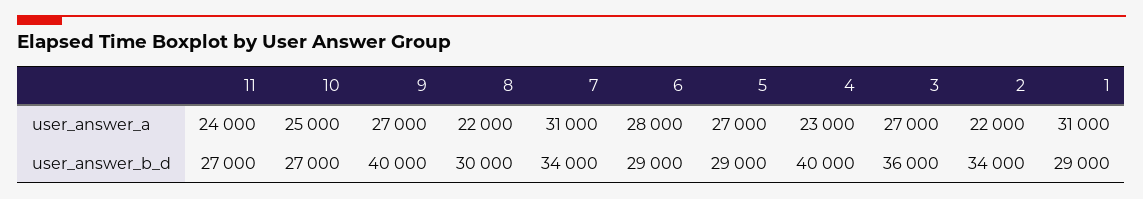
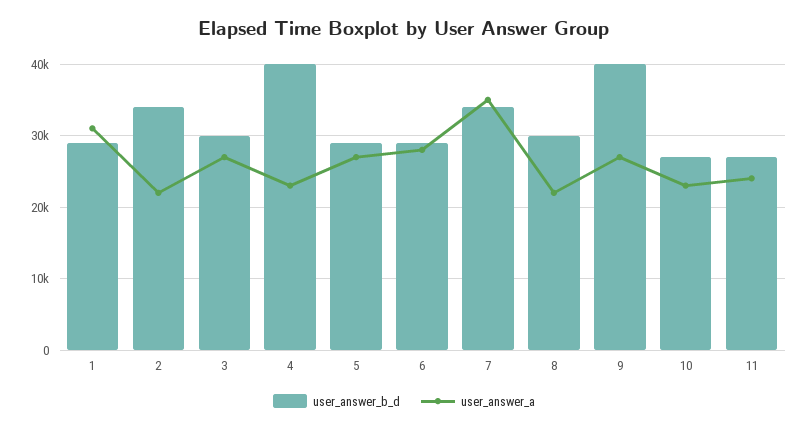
  {
    "user_answer_a": {
      "11": 24000,
-     "10": 25000,
+     "10": 23000,
      "9": 27000,
      "8": 22000,
-     "7": 31000,
+     "7": 35000,
      "6": 28000,
      "5": 27000,
      "4": 23000,
      "3": 27000,
      "2": 22000,
      "1": 31000
    },
    "user_answer_b_d": {
      "11": 27000,
      "10": 27000,
      "9": 40000,
      "8": 30000,
      "7": 34000,
      "6": 29000,
      "5": 29000,
      "4": 40000,
-     "3": 36000,
+     "3": 30000,
      "2": 34000,
      "1": 29000
    }
  }

